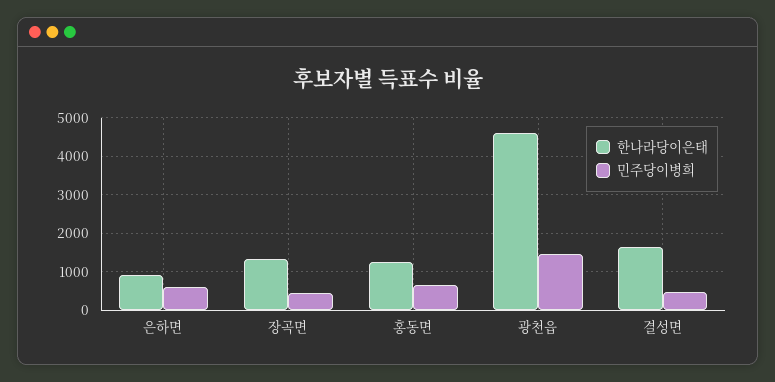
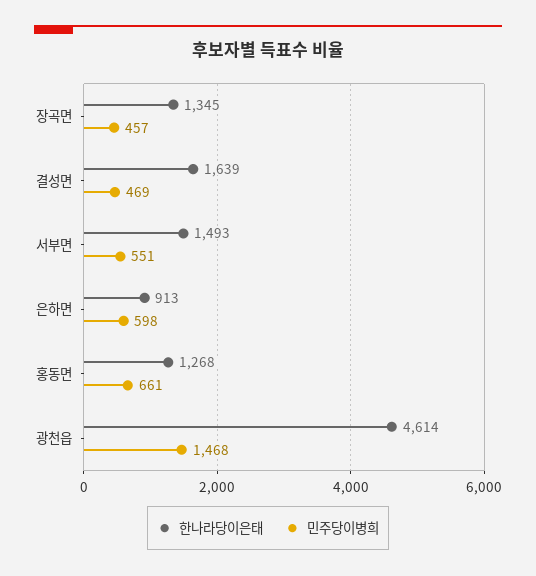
  {
    "한나라당이은태": {
      "은하면": 913,
      "장곡면": 1345,
      "홍동면": 1268,
      "광천읍": 4614,
-     "결성면": 1639
+     "결성면": 1639,
+     "서부면": 1493
    },
    "민주당이병희": {
      "은하면": 598,
      "장곡면": 457,
      "홍동면": 661,
      "광천읍": 1468,
-     "결성면": 469
+     "결성면": 469,
+     "서부면": 551
    }
  }

